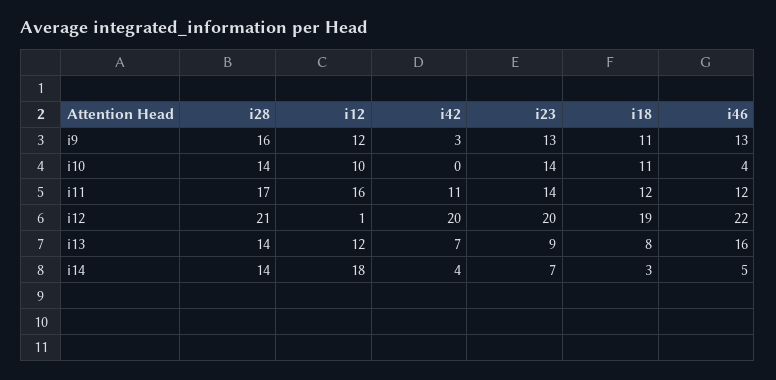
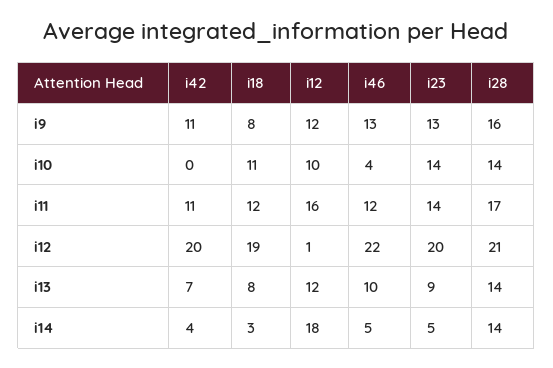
  {
    "i28": {
      "i9": 16,
      "i10": 14,
      "i11": 17,
      "i12": 21,
      "i13": 14,
      "i14": 14
    },
    "i12": {
      "i9": 12,
      "i10": 10,
      "i11": 16,
      "i12": 1,
      "i13": 12,
      "i14": 18
    },
    "i42": {
-     "i9": 3,
+     "i9": 11,
      "i10": 0,
      "i11": 11,
      "i12": 20,
      "i13": 7,
      "i14": 4
    },
    "i23": {
      "i9": 13,
      "i10": 14,
      "i11": 14,
      "i12": 20,
      "i13": 9,
-     "i14": 7
+     "i14": 5
    },
    "i18": {
-     "i9": 11,
+     "i9": 8,
      "i10": 11,
      "i11": 12,
      "i12": 19,
      "i13": 8,
      "i14": 3
    },
    "i46": {
      "i9": 13,
      "i10": 4,
      "i11": 12,
      "i12": 22,
-     "i13": 16,
+     "i13": 10,
      "i14": 5
    }
  }

